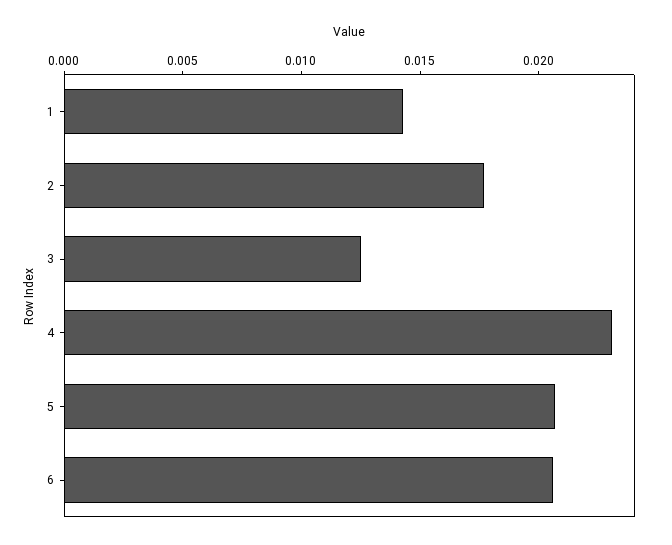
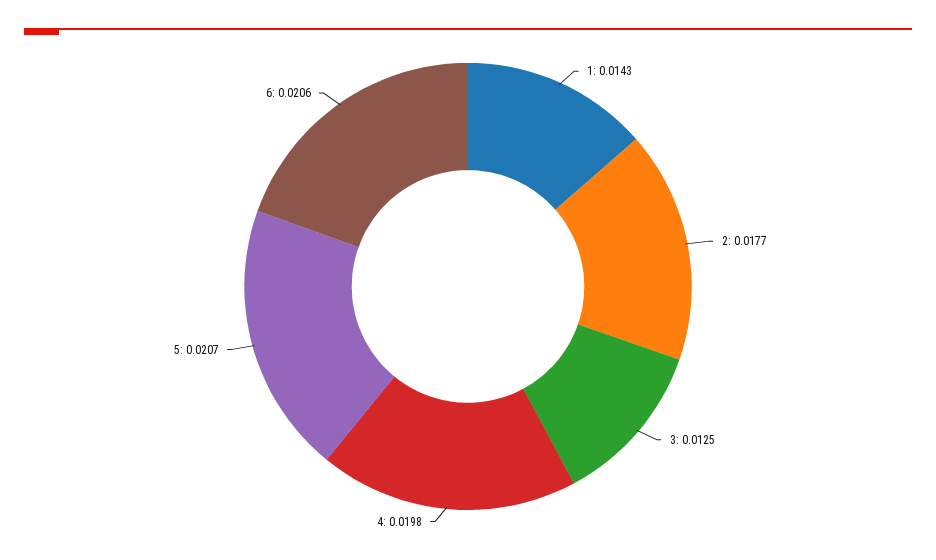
  {
    "1": 0.0143,
    "2": 0.0177,
    "3": 0.0125,
-   "4": 0.023,
+   "4": 0.0198,
    "5": 0.0207,
    "6": 0.0206
  }

